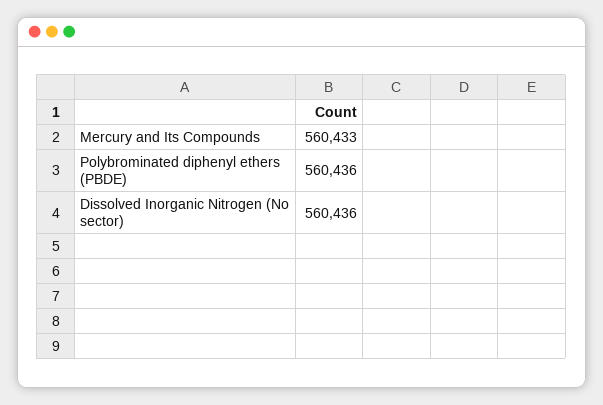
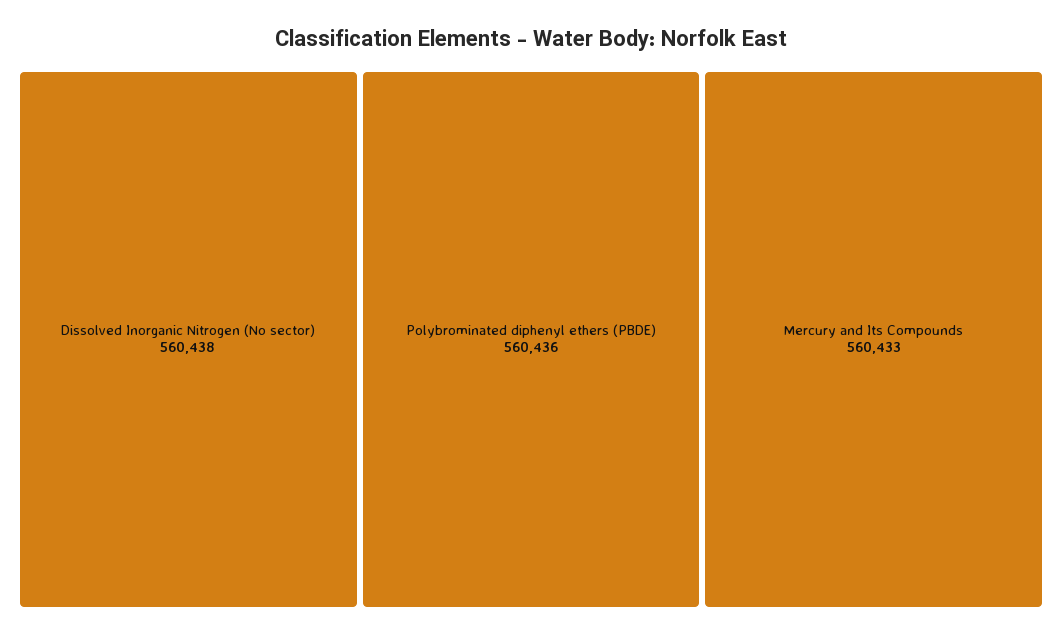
  {
    "Mercury and Its Compounds": 560433,
    "Polybrominated diphenyl ethers (PBDE)": 560436,
-   "Dissolved Inorganic Nitrogen (No sector)": 560436
+   "Dissolved Inorganic Nitrogen (No sector)": 560438
  }

